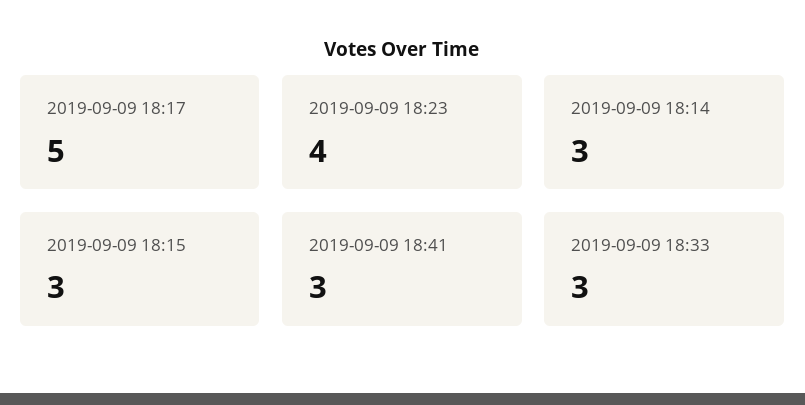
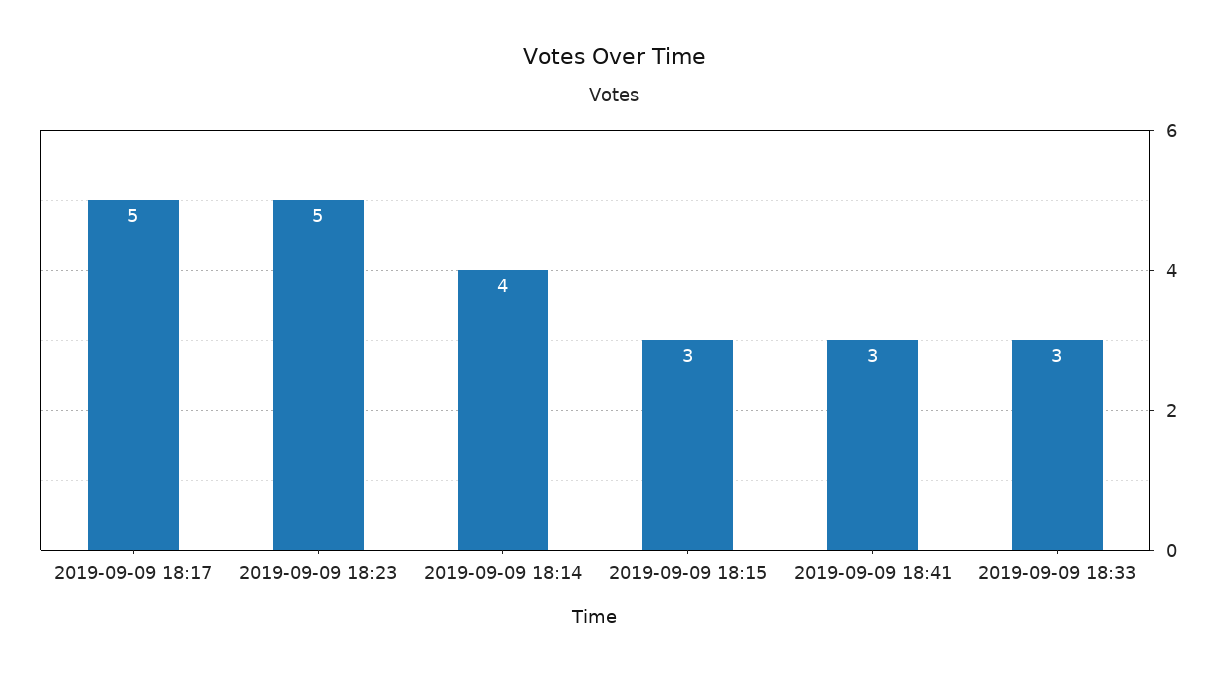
  {
    "2019-09-09 18:17": 5,
-   "2019-09-09 18:23": 4,
+   "2019-09-09 18:23": 5,
-   "2019-09-09 18:14": 3,
+   "2019-09-09 18:14": 4,
    "2019-09-09 18:15": 3,
    "2019-09-09 18:41": 3,
    "2019-09-09 18:33": 3
  }

